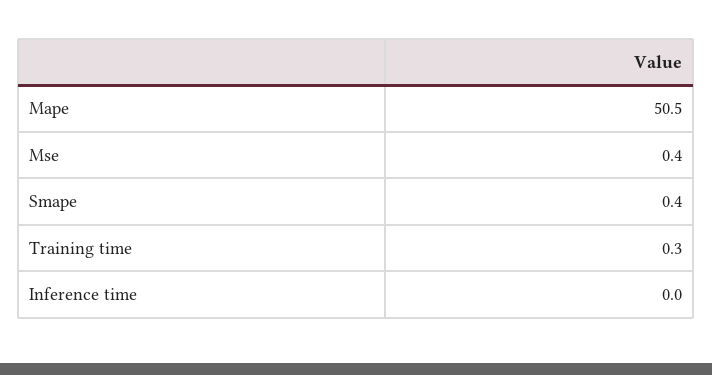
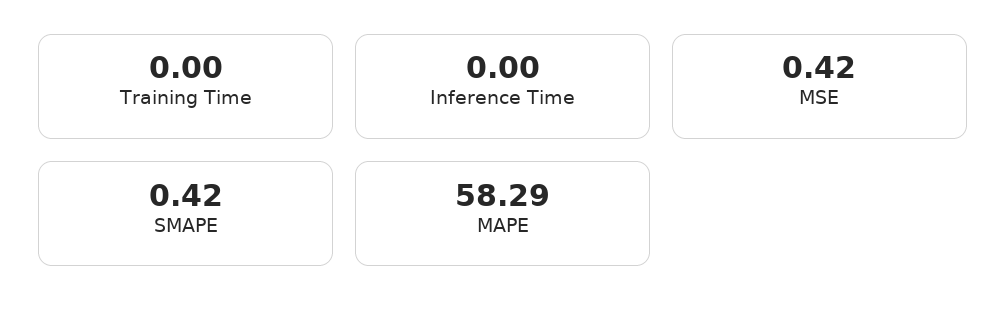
  {
-   "Mape": 50.5,
+   "Mape": 58.29,
    "Mse": 0.42,
    "Smape": 0.42,
-   "Training time": 0.3,
+   "Training time": 0,
    "Inference time": 0
  }

